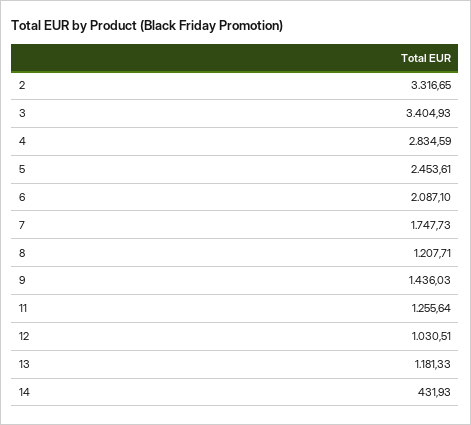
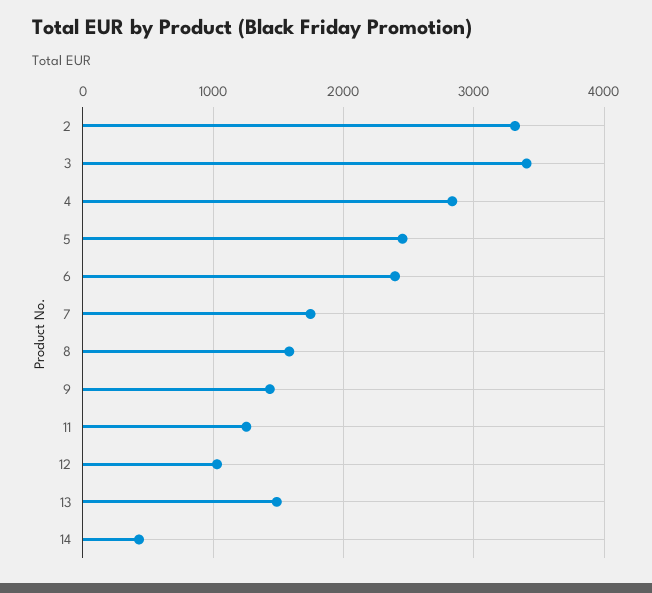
  {
    "2": 3316.65,
    "3": 3404.93,
    "4": 2834.59,
    "5": 2453.61,
-   "6": 2087.1,
+   "6": 2400,
    "7": 1747.73,
-   "8": 1207.71,
+   "8": 1600,
    "9": 1436.03,
    "11": 1255.64,
    "12": 1030.51,
-   "13": 1181.33,
+   "13": 1500,
    "14": 431.93
  }

